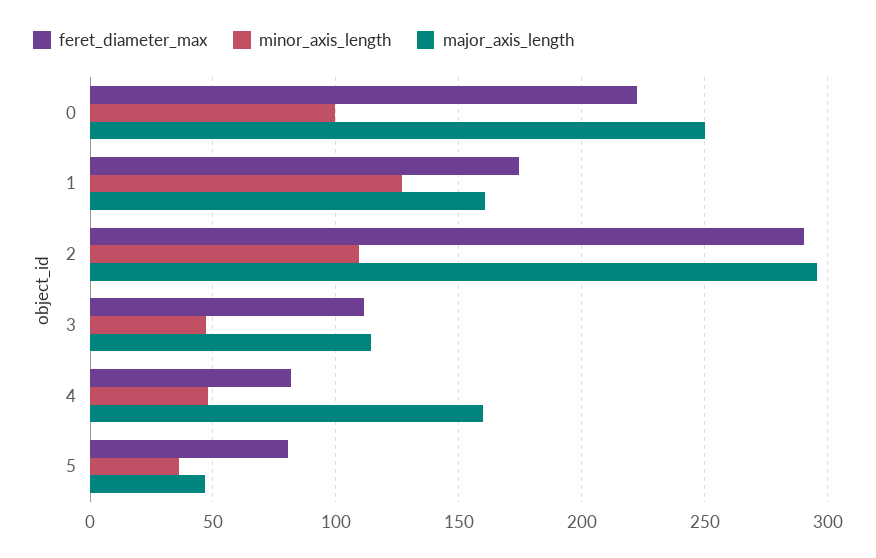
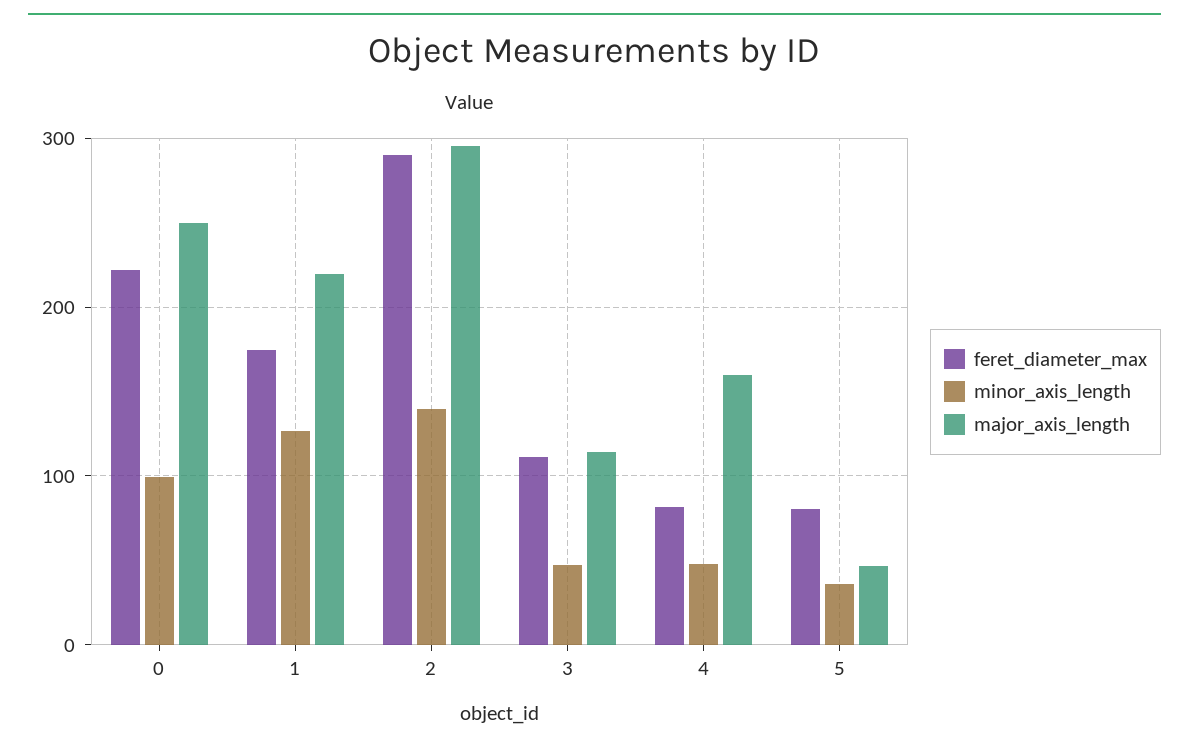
  {
    "feret_diameter_max": {
      "0": 220,
      "1": 175,
      "2": 290,
      "3": 110,
      "4": 80,
      "5": 80
    },
    "minor_axis_length": {
      "0": 100,
      "1": 125,
-     "2": 110,
+     "2": 140,
      "3": 45,
      "4": 50,
      "5": 35
    },
    "major_axis_length": {
      "0": 250,
-     "1": 160,
+     "1": 220,
      "2": 295,
      "3": 115,
      "4": 160,
      "5": 45
    }
  }

